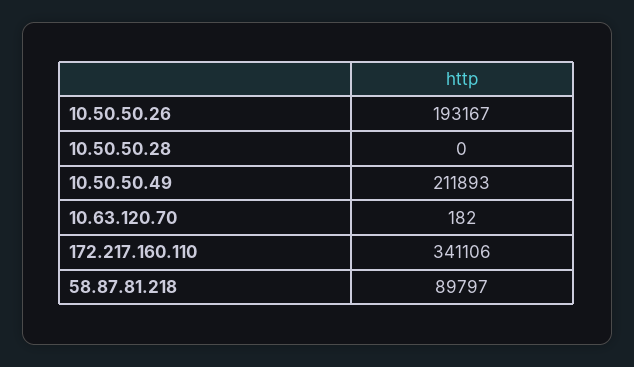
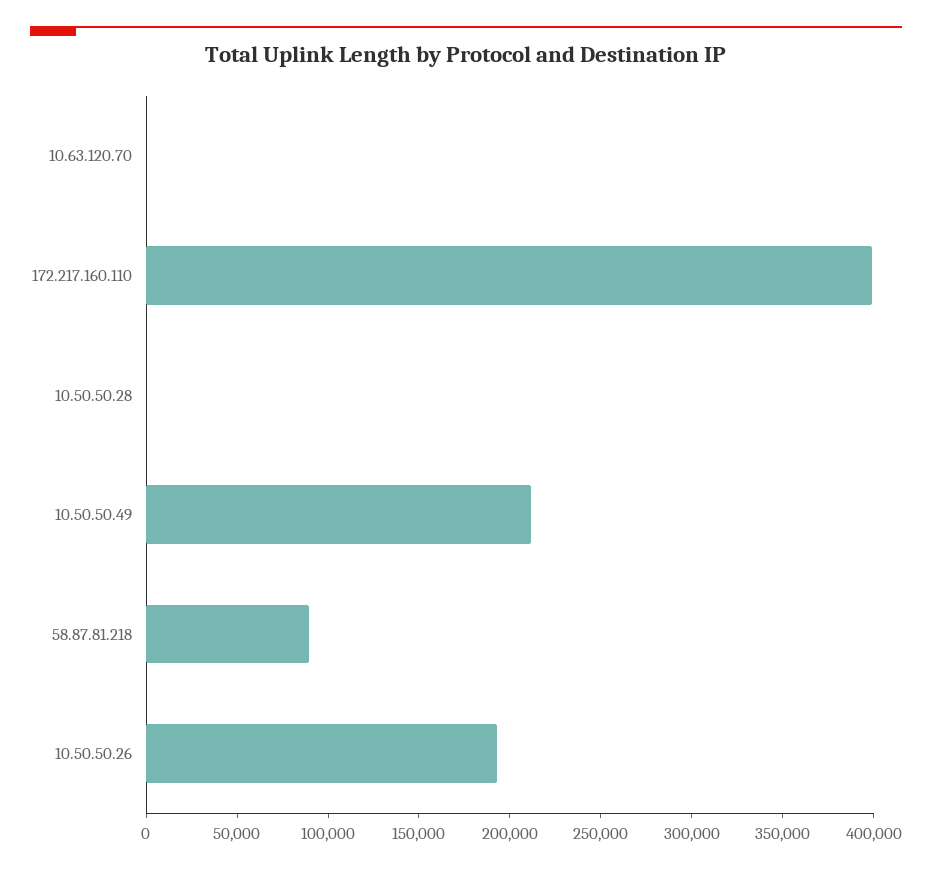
  {
    "10.50.50.26": 193167,
    "10.50.50.28": 0,
    "10.50.50.49": 211893,
    "10.63.120.70": 182,
-   "172.217.160.110": 341106,
+   "172.217.160.110": 400000,
    "58.87.81.218": 89797
  }

